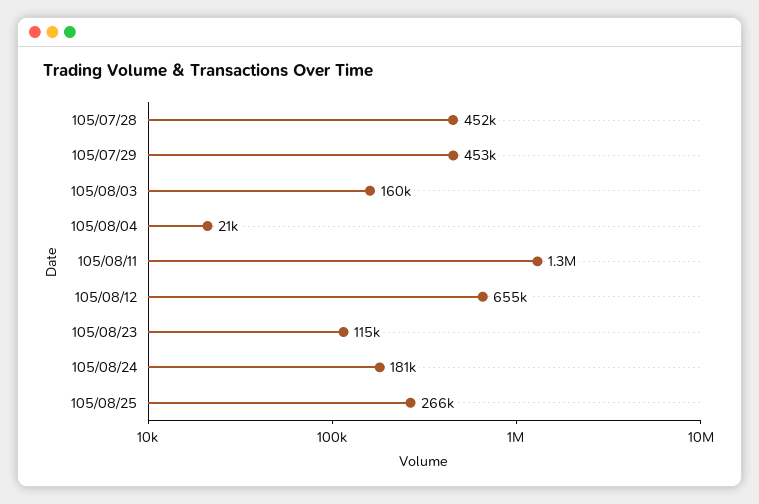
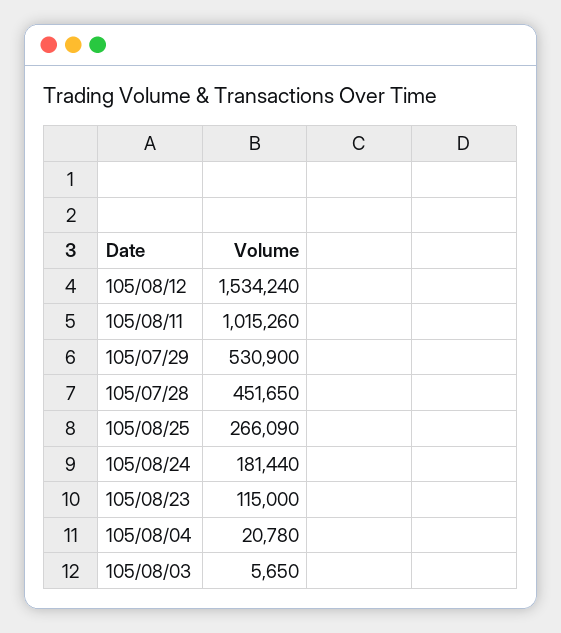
  {
    "105/07/28": 451650,
-   "105/07/29": 453000,
+   "105/07/29": 530900,
-   "105/08/03": 160000,
+   "105/08/03": 5650,
    "105/08/04": 20780,
-   "105/08/11": 1300000,
+   "105/08/11": 1015260,
-   "105/08/12": 655000,
+   "105/08/12": 1534240,
    "105/08/23": 115000,
    "105/08/24": 181440,
    "105/08/25": 266090
  }

